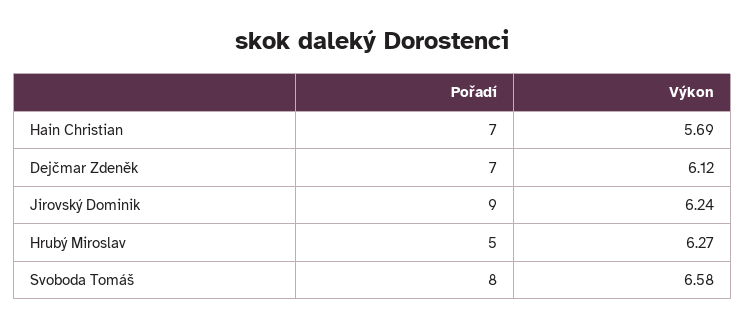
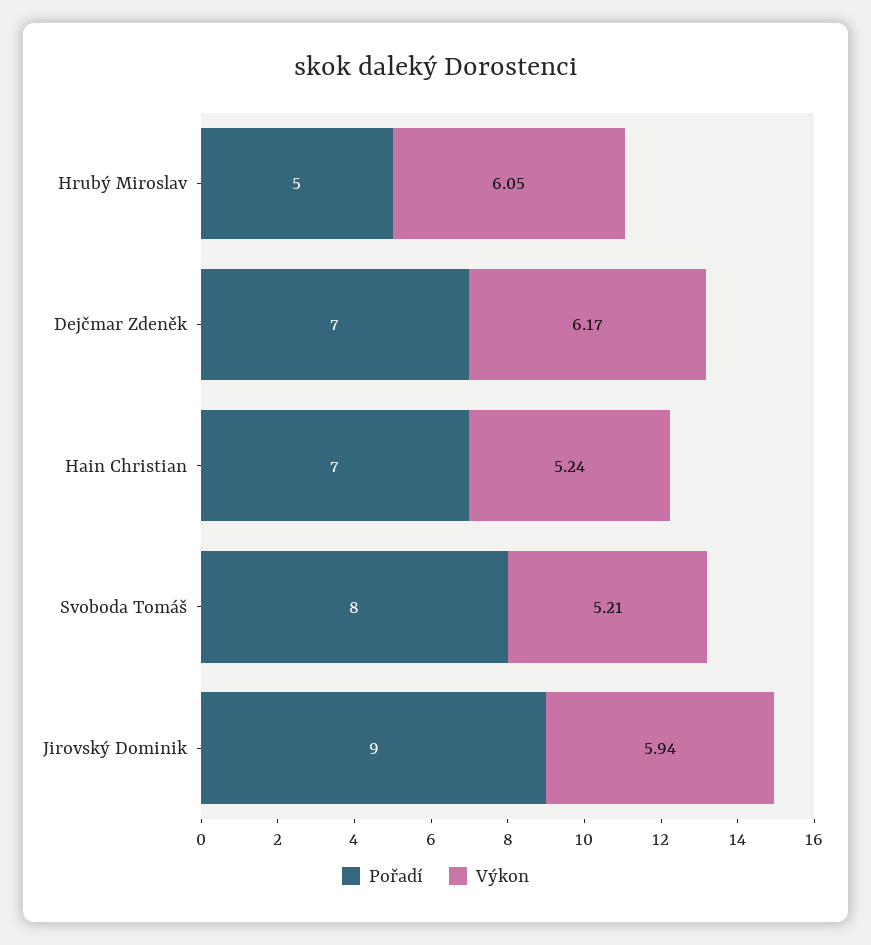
  {
    "Pořadí": {
      "Hain Christian": 7,
      "Dejčmar Zdeněk": 7,
      "Jirovský Dominik": 9,
      "Hrubý Miroslav": 5,
      "Svoboda Tomáš": 8
    },
    "Výkon": {
-     "Hain Christian": 5.69,
+     "Hain Christian": 5.24,
-     "Dejčmar Zdeněk": 6.12,
+     "Dejčmar Zdeněk": 6.17,
-     "Jirovský Dominik": 6.24,
+     "Jirovský Dominik": 5.94,
-     "Hrubý Miroslav": 6.27,
+     "Hrubý Miroslav": 6.05,
-     "Svoboda Tomáš": 6.58
+     "Svoboda Tomáš": 5.21
    }
  }

